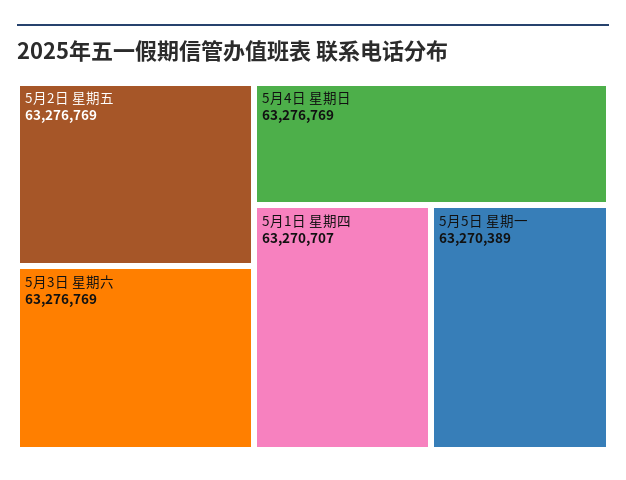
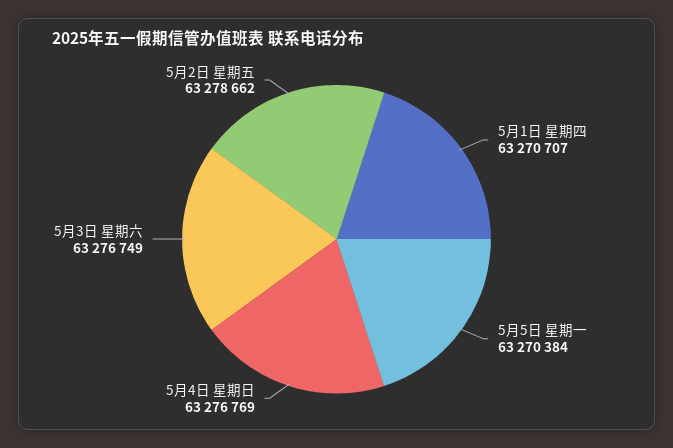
  {
-   "5月2日 星期五": 63276769,
+   "5月2日 星期五": 63278662,
-   "5月3日 星期六": 63276769,
+   "5月3日 星期六": 63276749,
    "5月4日 星期日": 63276769,
    "5月1日 星期四": 63270707,
-   "5月5日 星期一": 63270389
+   "5月5日 星期一": 63270384
  }

